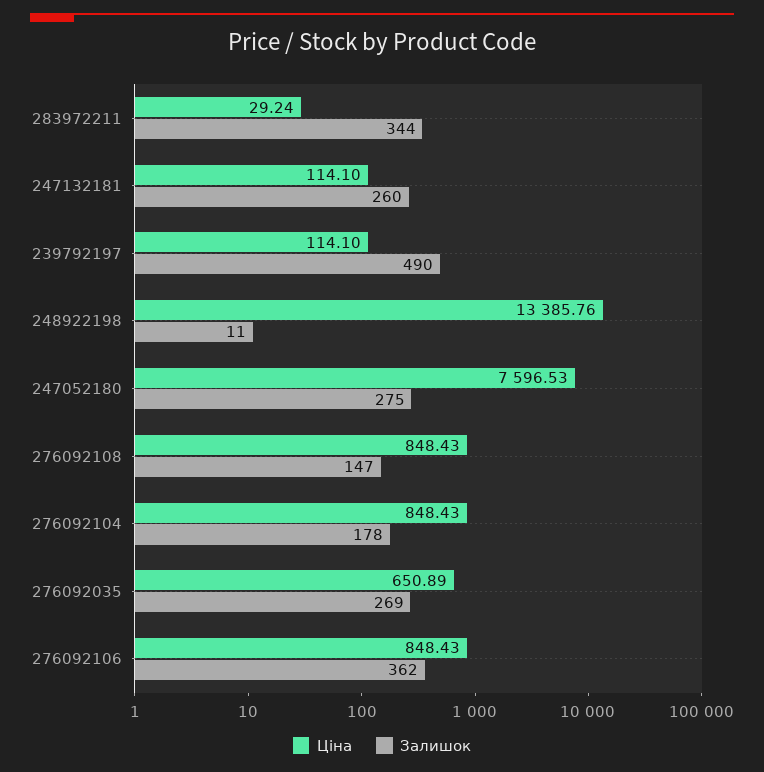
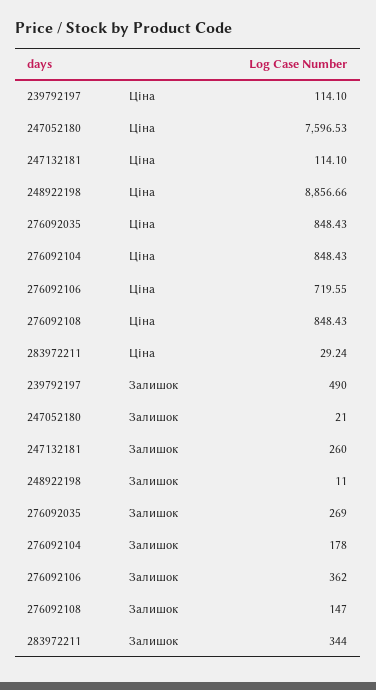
  {
    "Ціна": {
      "283972211": 29.24,
      "247132181": 114.1,
      "239792197": 114.1,
-     "248922198": 13385.76,
+     "248922198": 8856.66,
      "247052180": 7596.53,
      "276092108": 848.43,
      "276092104": 848.43,
-     "276092035": 650.89,
+     "276092035": 848.43,
-     "276092106": 848.43
+     "276092106": 719.55
    },
    "Залишок": {
      "283972211": 344,
      "247132181": 260,
      "239792197": 490,
      "248922198": 11,
-     "247052180": 275,
+     "247052180": 21,
      "276092108": 147,
      "276092104": 178,
      "276092035": 269,
      "276092106": 362
    }
  }

